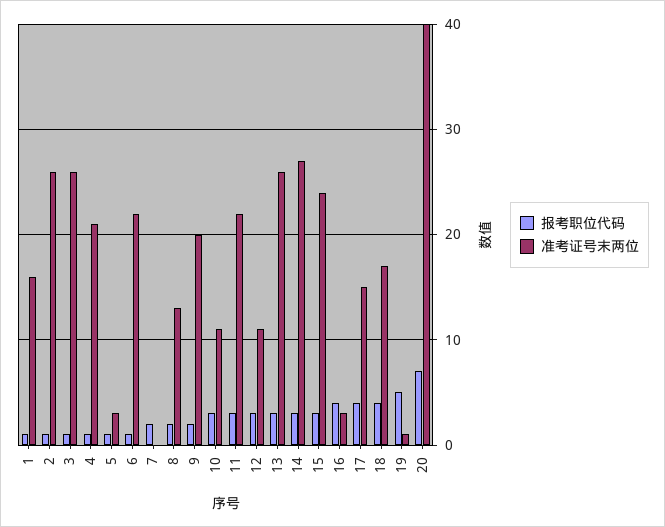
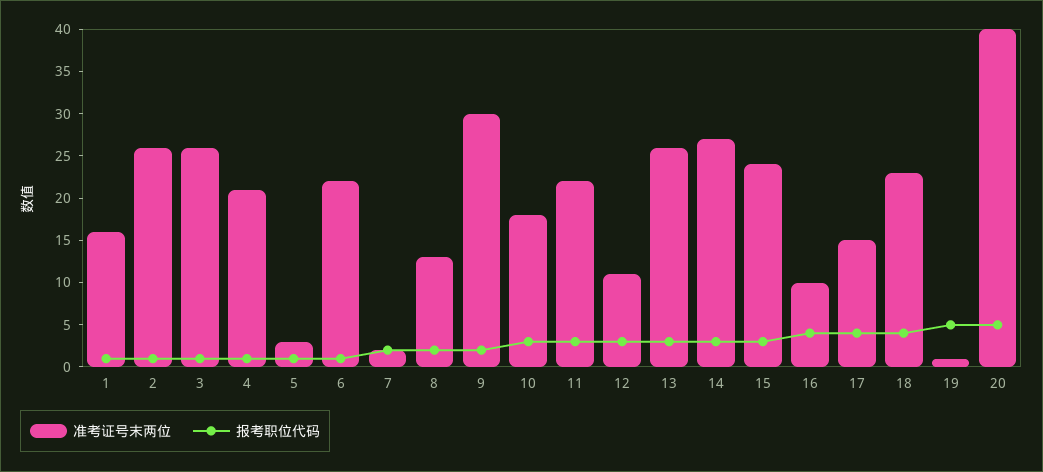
  {
    "报考职位代码": {
      "1": 1,
      "2": 1,
      "3": 1,
      "4": 1,
      "5": 1,
      "6": 1,
      "7": 2,
      "8": 2,
      "9": 2,
      "10": 3,
      "11": 3,
      "12": 3,
      "13": 3,
      "14": 3,
      "15": 3,
      "16": 4,
      "17": 4,
      "18": 4,
      "19": 5,
-     "20": 7
+     "20": 5
    },
    "准考证号末两位": {
      "1": 16,
      "2": 26,
      "3": 26,
      "4": 21,
      "5": 3,
      "6": 22,
-     "7": 0,
+     "7": 2,
      "8": 13,
-     "9": 20,
+     "9": 30,
-     "10": 11,
+     "10": 18,
      "11": 22,
      "12": 11,
      "13": 26,
      "14": 27,
      "15": 24,
-     "16": 3,
+     "16": 10,
      "17": 15,
-     "18": 17,
+     "18": 23,
      "19": 1,
      "20": 40
    }
  }

